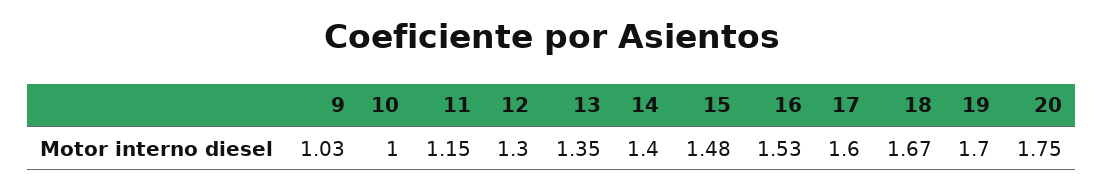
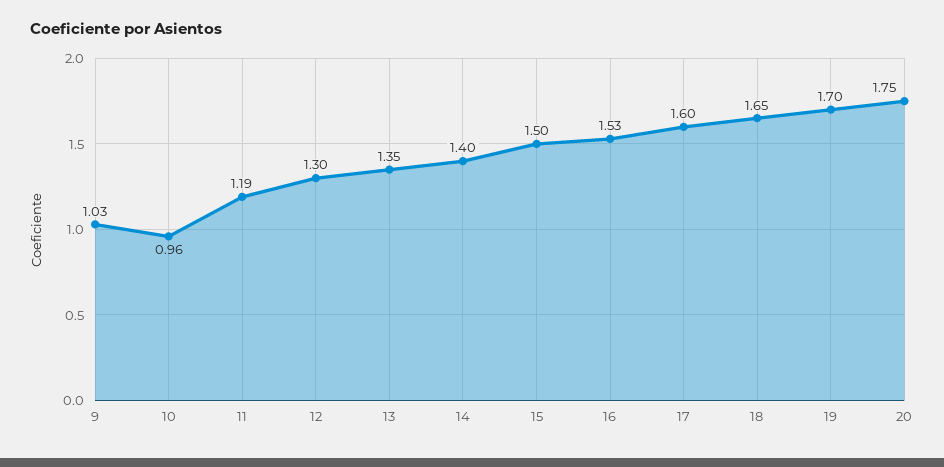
  {
    "9": 1.03,
-   "10": 1,
+   "10": 0.96,
-   "11": 1.15,
+   "11": 1.19,
    "12": 1.3,
    "13": 1.35,
    "14": 1.4,
-   "15": 1.48,
+   "15": 1.5,
    "16": 1.53,
    "17": 1.6,
-   "18": 1.67,
+   "18": 1.65,
    "19": 1.7,
    "20": 1.75
  }

